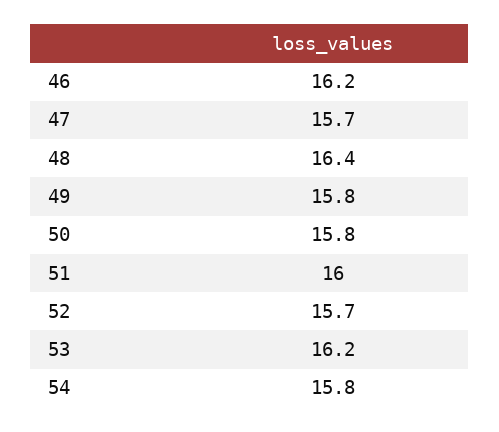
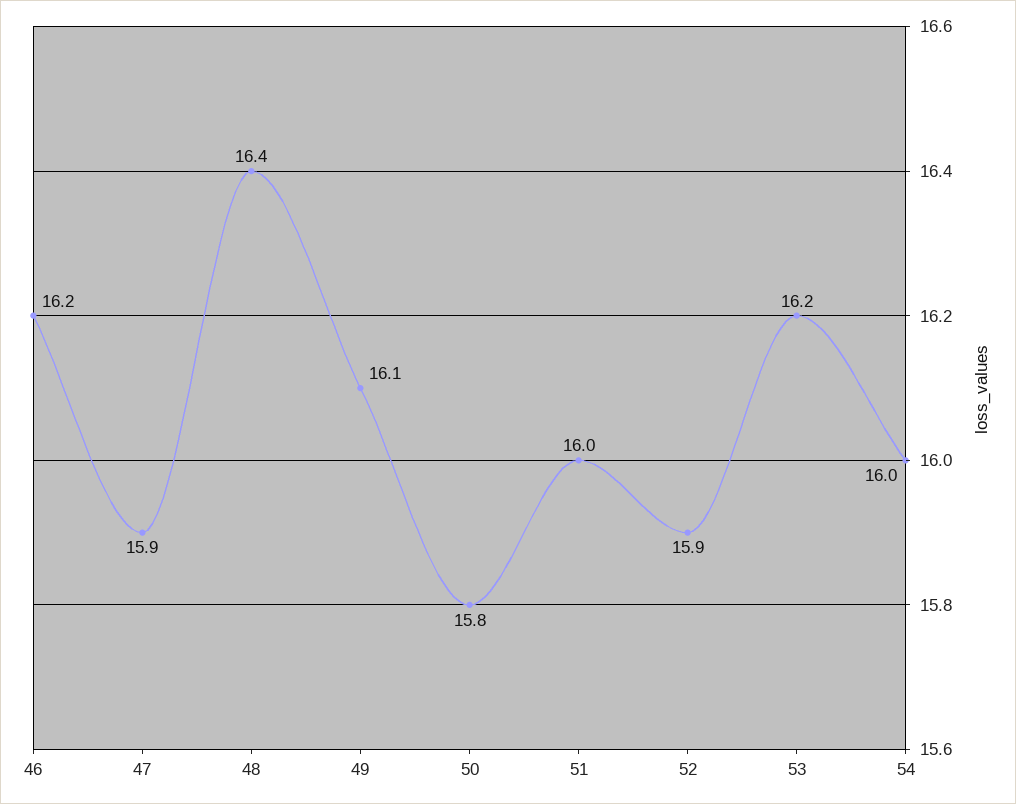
  {
    "46": 16.2,
-   "47": 15.7,
+   "47": 15.9,
    "48": 16.4,
-   "49": 15.8,
+   "49": 16.1,
    "50": 15.8,
    "51": 16,
-   "52": 15.7,
+   "52": 15.9,
    "53": 16.2,
-   "54": 15.8
+   "54": 16
  }

